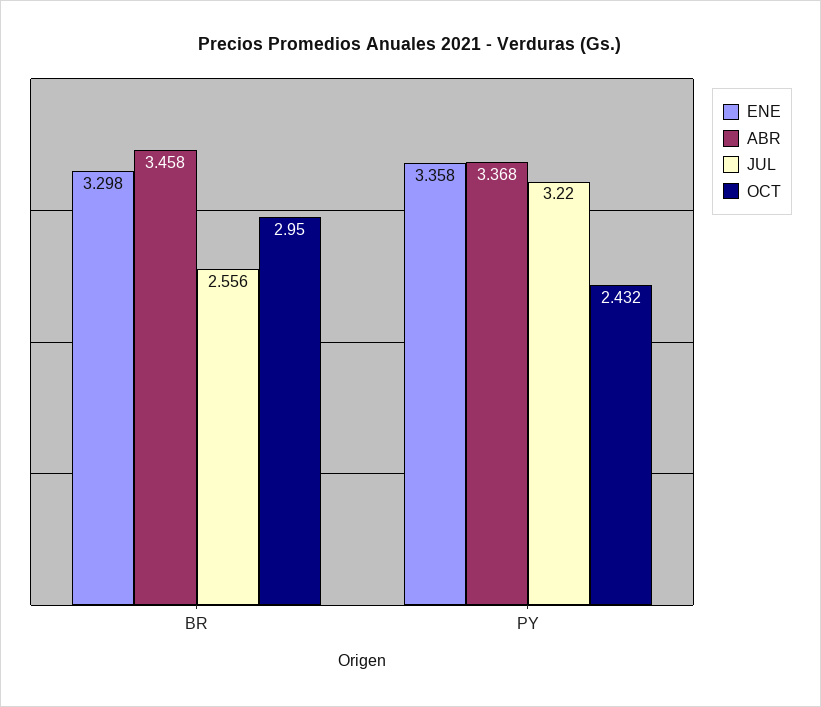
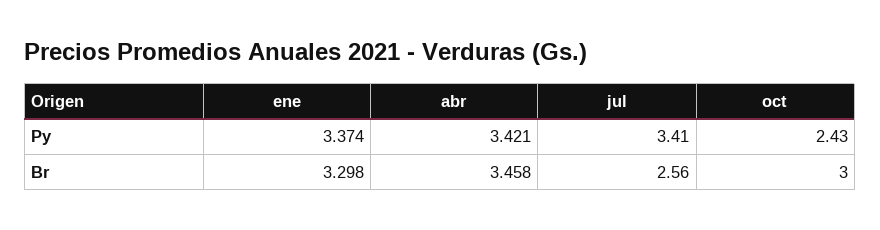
  {
    "ENE": {
      "BR": 3.298,
-     "PY": 3.358
+     "PY": 3.374
    },
    "ABR": {
      "BR": 3.458,
-     "PY": 3.368
+     "PY": 3.421
    },
    "JUL": {
      "BR": 2.556,
-     "PY": 3.22
+     "PY": 3.41
    },
    "OCT": {
-     "BR": 2.95,
+     "BR": 3,
      "PY": 2.432
    }
  }

